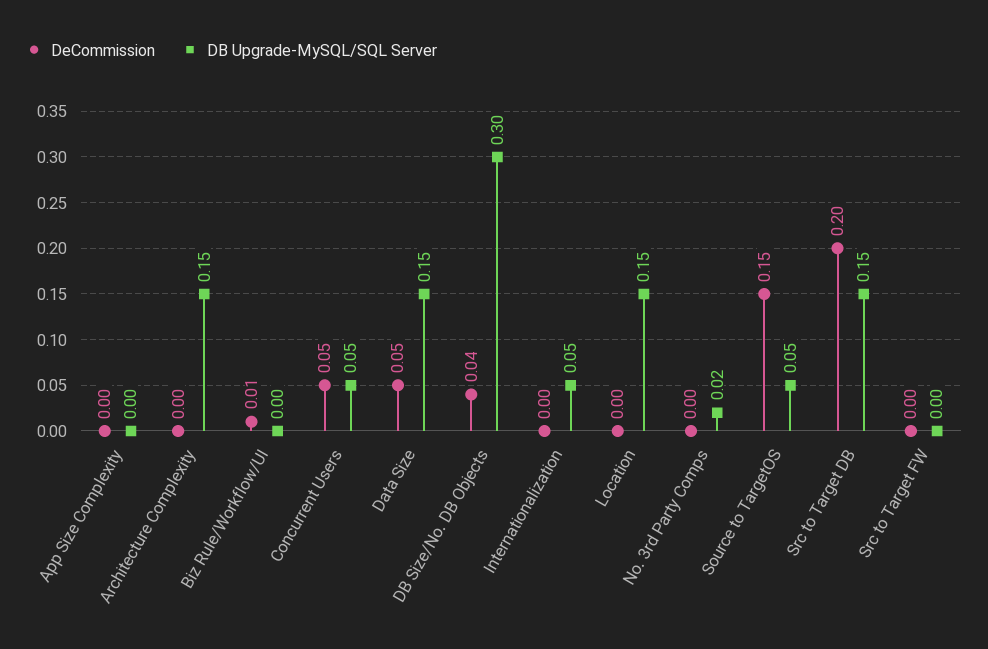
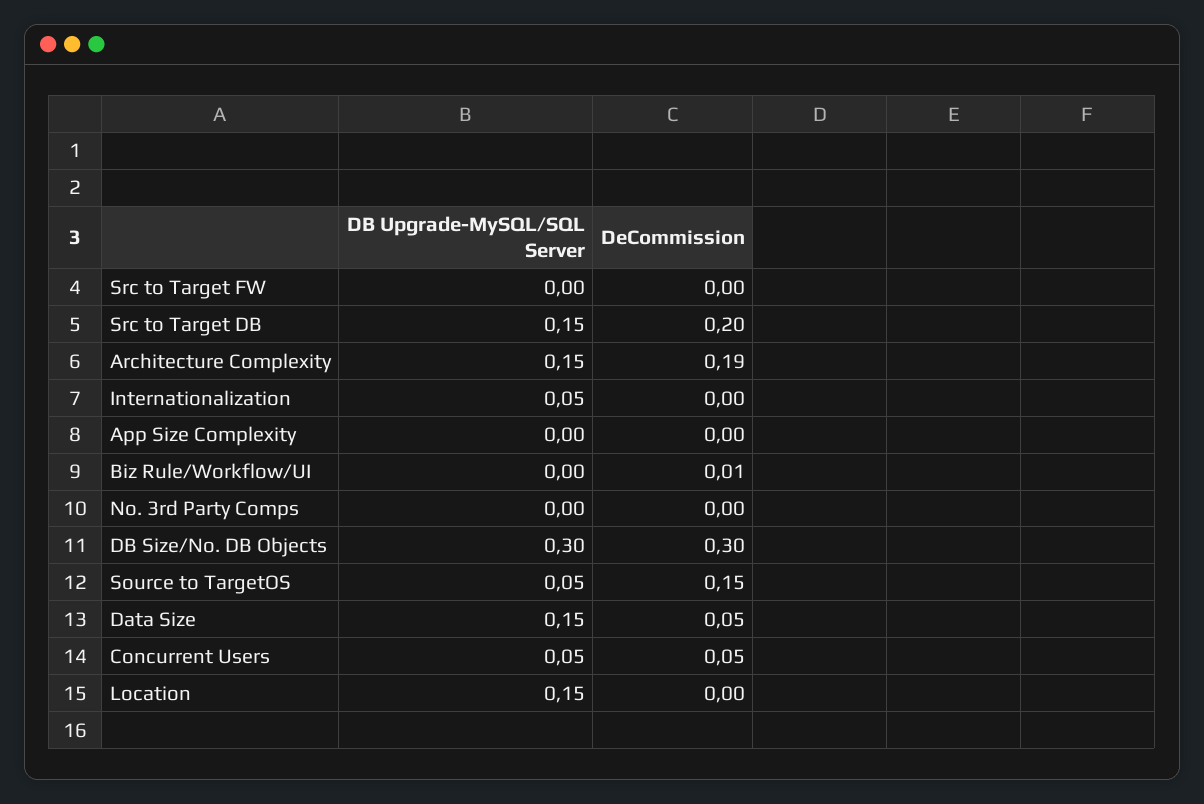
  {
    "DeCommission": {
      "App Size Complexity": 0,
-     "Architecture Complexity": 0,
+     "Architecture Complexity": 0.19,
      "Biz Rule/Workflow/UI": 0.01,
      "Concurrent Users": 0.05,
      "Data Size": 0.05,
-     "DB Size/No. DB Objects": 0.04,
+     "DB Size/No. DB Objects": 0.3,
      "Internationalization": 0,
      "Location": 0,
      "No. 3rd Party Comps": 0,
      "Source to TargetOS": 0.15,
      "Src to Target DB": 0.2,
      "Src to Target FW": 0
    },
    "DB Upgrade-MySQL/SQL Server": {
      "App Size Complexity": 0,
      "Architecture Complexity": 0.15,
      "Biz Rule/Workflow/UI": 0,
      "Concurrent Users": 0.05,
      "Data Size": 0.15,
      "DB Size/No. DB Objects": 0.3,
      "Internationalization": 0.05,
      "Location": 0.15,
-     "No. 3rd Party Comps": 0.02,
+     "No. 3rd Party Comps": 0,
      "Source to TargetOS": 0.05,
      "Src to Target DB": 0.15,
      "Src to Target FW": 0
    }
  }

